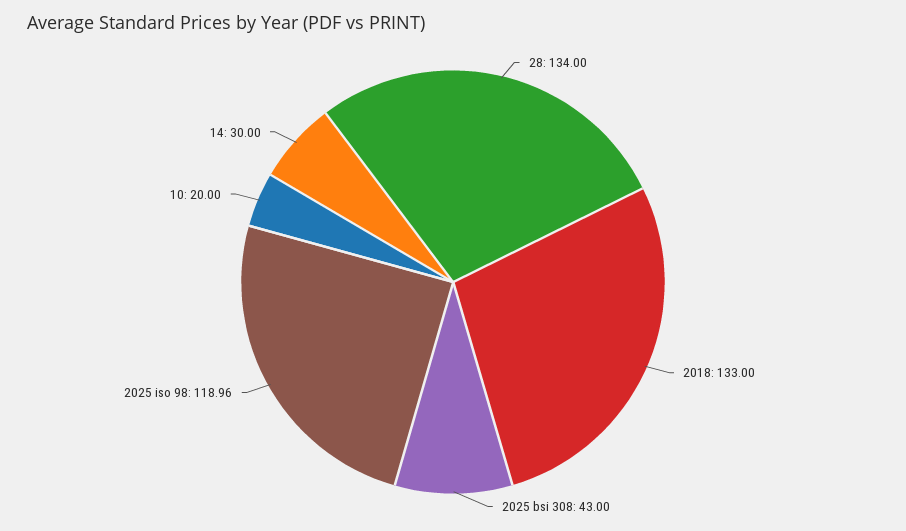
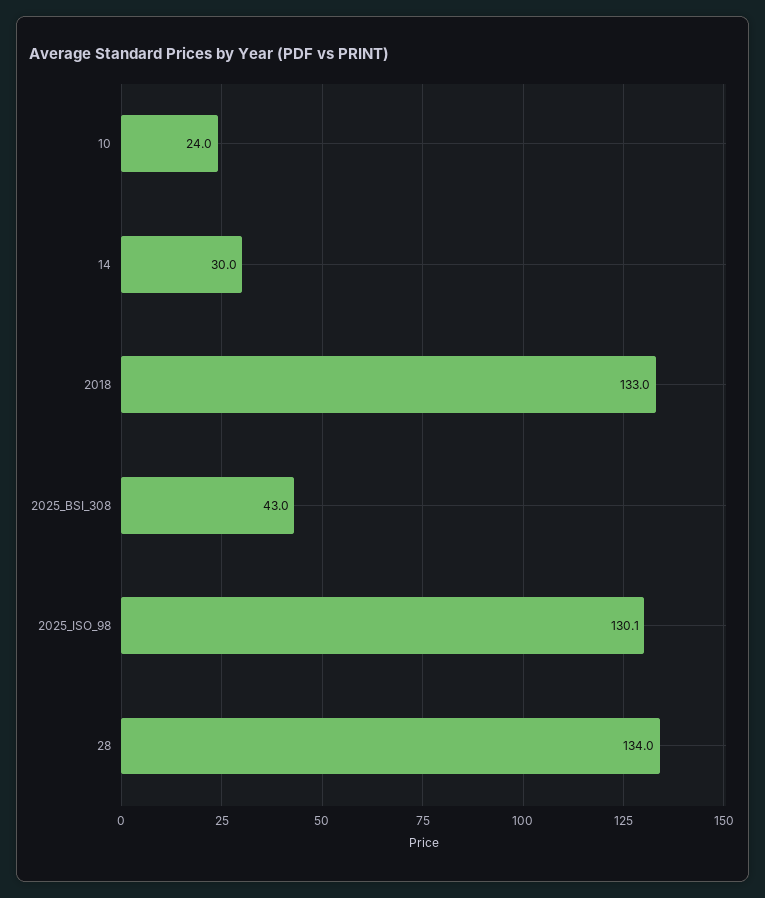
  {
    "28": 134,
    "2018": 133,
    "2025 bsi 308": 43,
-   "2025 iso 98": 118.96,
+   "2025 iso 98": 130.1,
-   "10": 20,
+   "10": 24,
    "14": 30
  }

